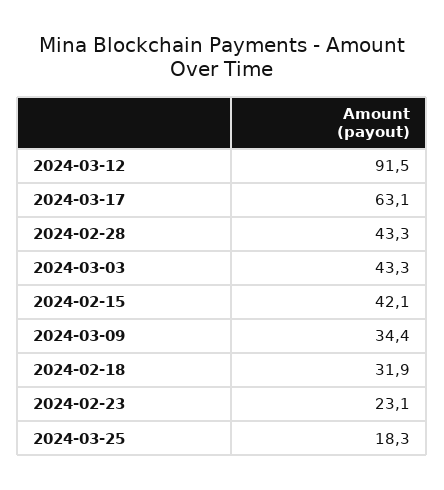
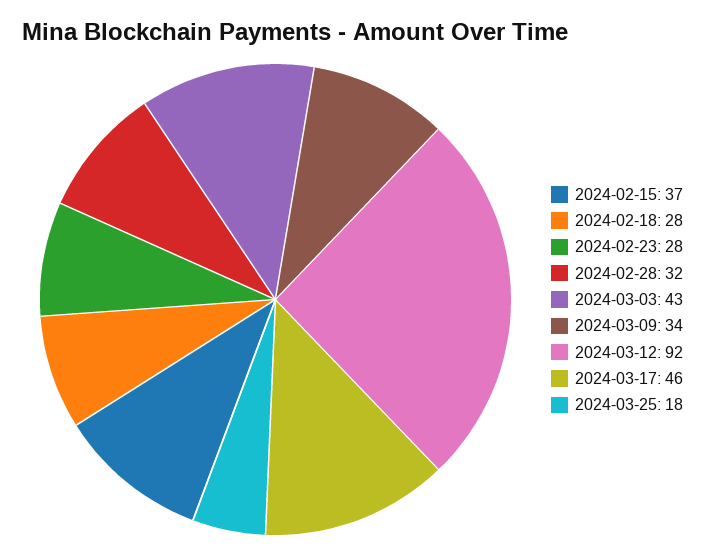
  {
    "2024-03-12": 91.5,
-   "2024-03-17": 63.1,
+   "2024-03-17": 46,
-   "2024-02-28": 43.3,
+   "2024-02-28": 32,
    "2024-03-03": 43.3,
-   "2024-02-15": 42.1,
+   "2024-02-15": 37,
    "2024-03-09": 34.4,
-   "2024-02-18": 31.9,
+   "2024-02-18": 28,
-   "2024-02-23": 23.1,
+   "2024-02-23": 28,
    "2024-03-25": 18.3
  }

